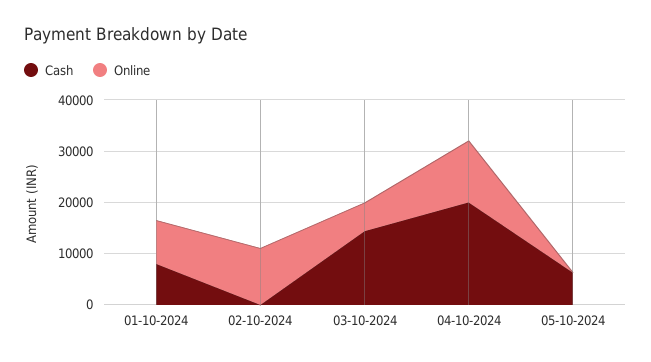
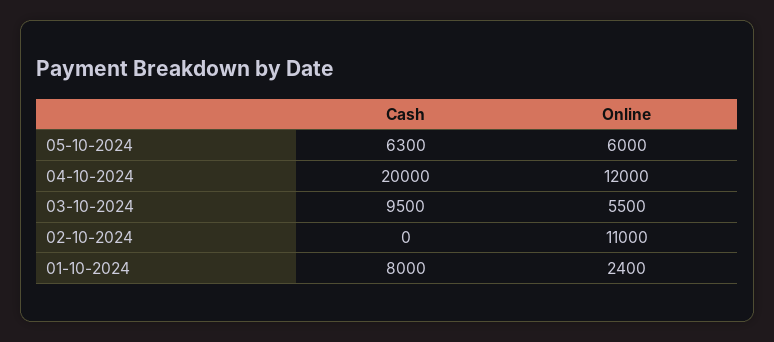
  {
    "Cash": {
      "01-10-2024": 8000,
      "02-10-2024": 0,
-     "03-10-2024": 14000,
+     "03-10-2024": 9500,
      "04-10-2024": 20000,
      "05-10-2024": 6300
    },
    "Online": {
-     "01-10-2024": 8000,
+     "01-10-2024": 2400,
      "02-10-2024": 11000,
      "03-10-2024": 5500,
      "04-10-2024": 12000,
-     "05-10-2024": 0
+     "05-10-2024": 6000
    }
  }

